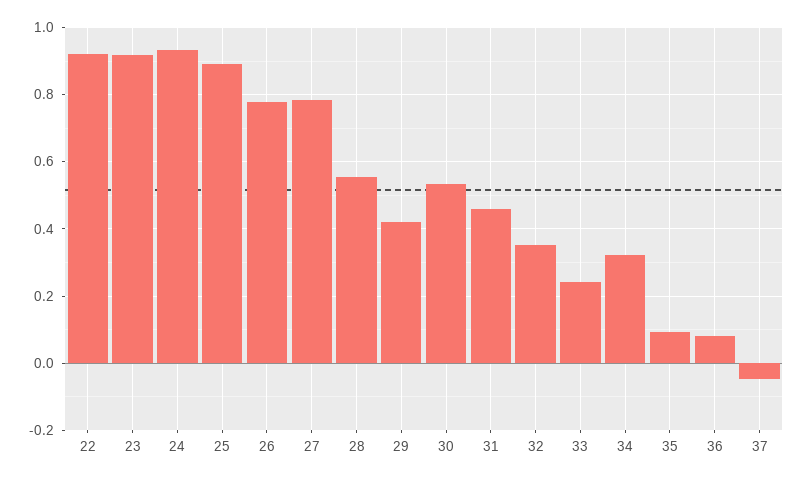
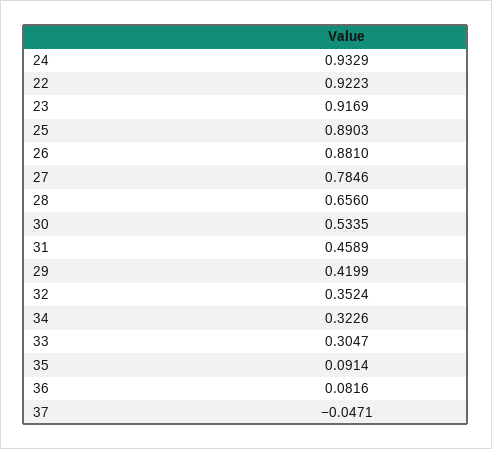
  {
    "22": 0.9223,
    "23": 0.9169,
    "24": 0.9329,
    "25": 0.8903,
-   "26": 0.78,
+   "26": 0.881,
    "27": 0.7846,
-   "28": 0.56,
+   "28": 0.656,
    "29": 0.4199,
    "30": 0.5335,
    "31": 0.4589,
    "32": 0.3524,
-   "33": 0.24,
+   "33": 0.3047,
    "34": 0.3226,
    "35": 0.0914,
    "36": 0.0816,
    "37": -0.0471
  }

